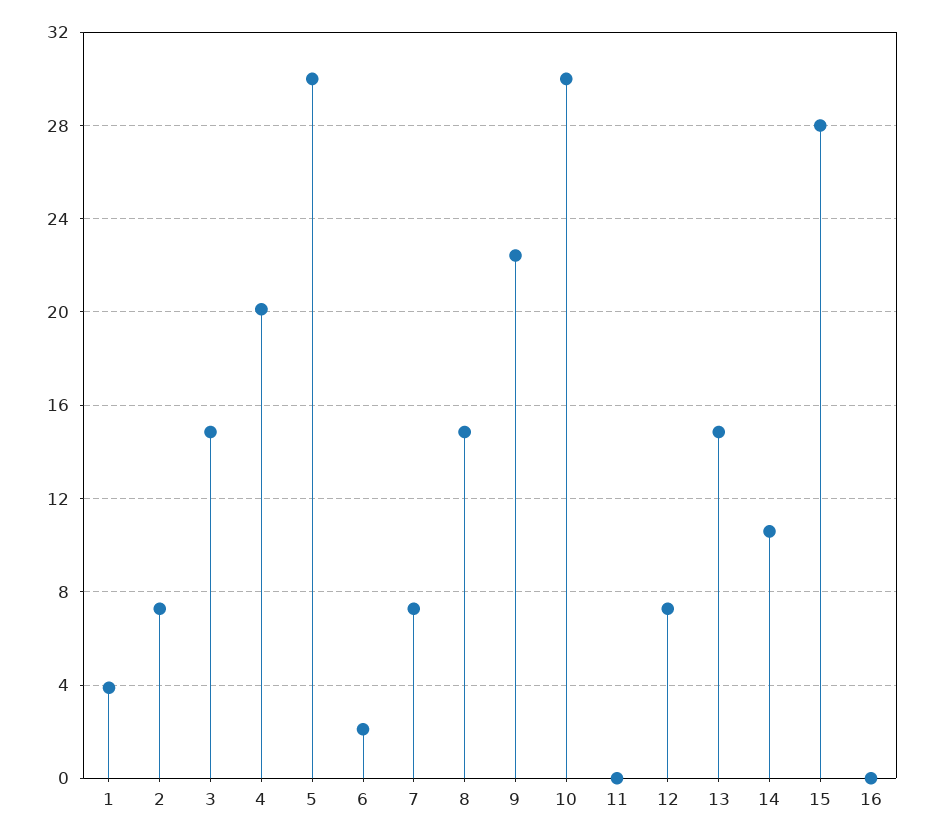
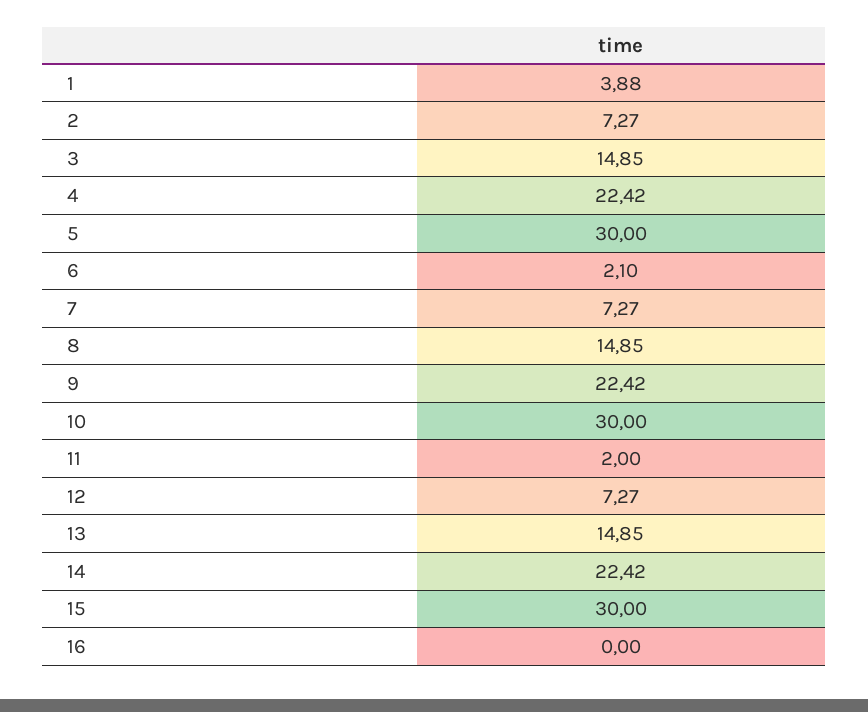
  {
    "1": 3.88,
    "2": 7.27,
    "3": 14.85,
-   "4": 20,
+   "4": 22.42,
    "5": 30,
    "6": 2.1,
    "7": 7.27,
    "8": 14.85,
    "9": 22.42,
    "10": 30,
-   "11": 0,
+   "11": 2,
    "12": 7.27,
    "13": 14.85,
-   "14": 10.5,
+   "14": 22.42,
-   "15": 28,
+   "15": 30,
    "16": 0
  }

